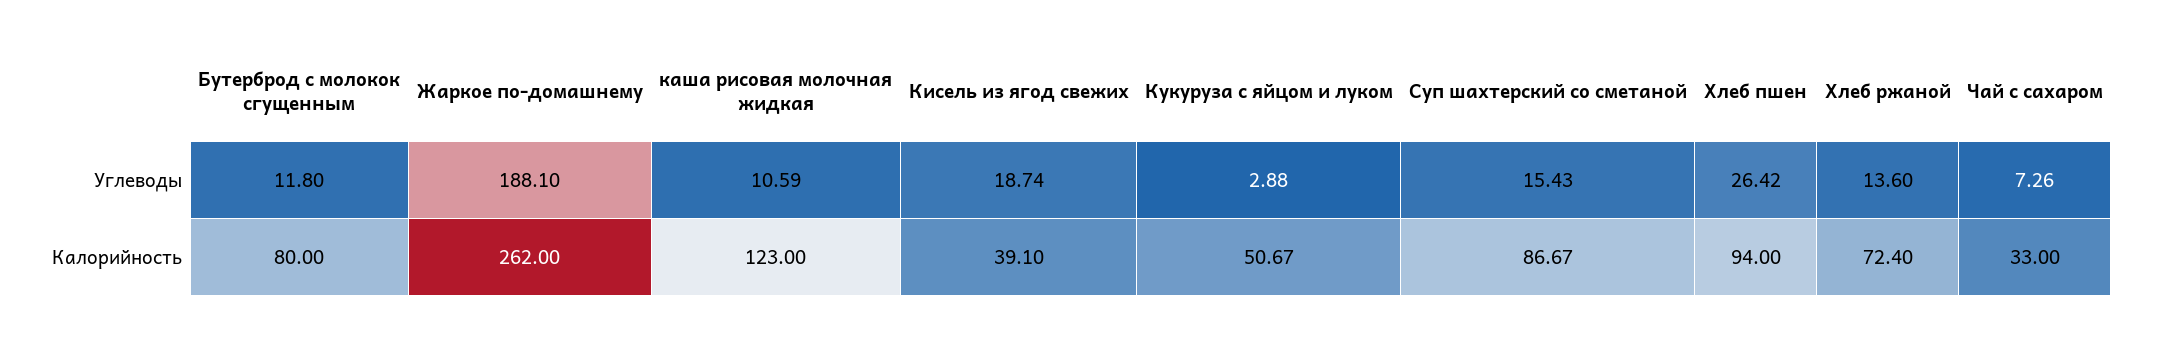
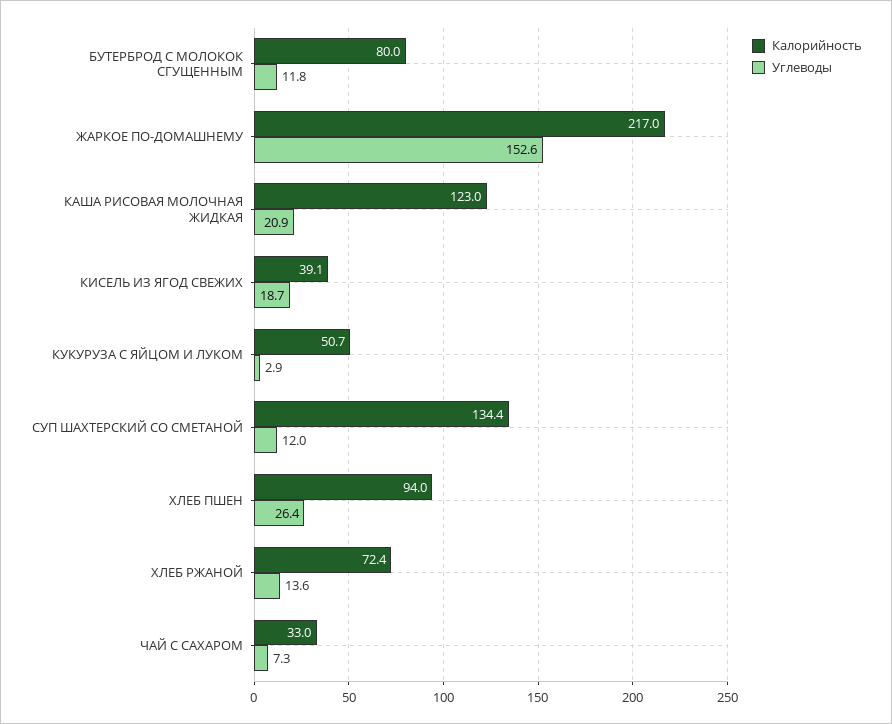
  {
    "Углеводы": {
      "Бутерброд с молокок сгущенным": 11.8,
-     "Жаркое по-домашнему": 188.1,
+     "Жаркое по-домашнему": 152.6,
-     "каша рисовая молочная жидкая": 10.59,
+     "каша рисовая молочная жидкая": 20.9,
      "Кисель из ягод свежих": 18.74,
      "Кукуруза с яйцом и луком": 2.88,
-     "Суп шахтерский со сметаной": 15.43,
+     "Суп шахтерский со сметаной": 12,
      "Хлеб пшен": 26.42,
      "Хлеб ржаной": 13.6,
      "Чай с сахаром": 7.26
    },
    "Калорийность": {
      "Бутерброд с молокок сгущенным": 80,
-     "Жаркое по-домашнему": 262,
+     "Жаркое по-домашнему": 217,
      "каша рисовая молочная жидкая": 123,
      "Кисель из ягод свежих": 39.1,
      "Кукуруза с яйцом и луком": 50.67,
-     "Суп шахтерский со сметаной": 86.67,
+     "Суп шахтерский со сметаной": 134.4,
      "Хлеб пшен": 94,
      "Хлеб ржаной": 72.4,
      "Чай с сахаром": 33
    }
  }

